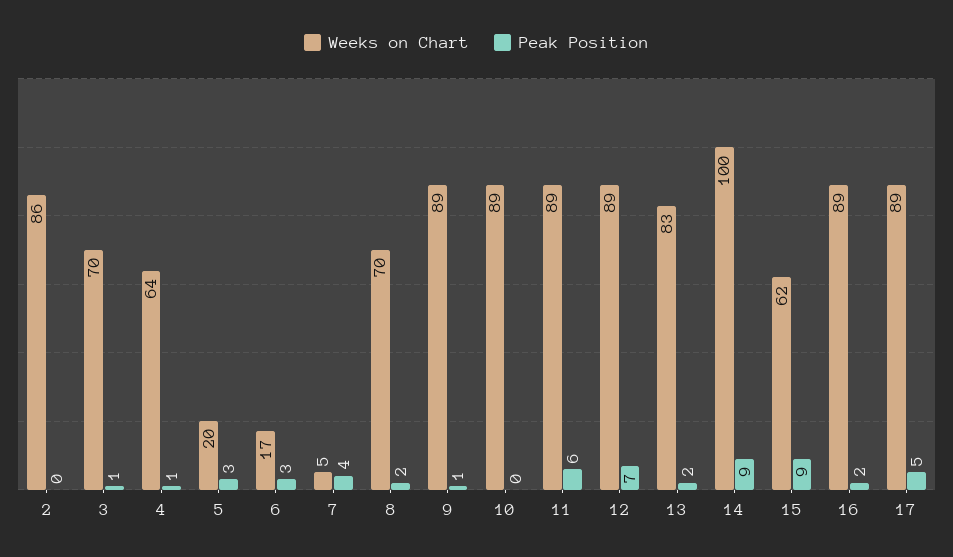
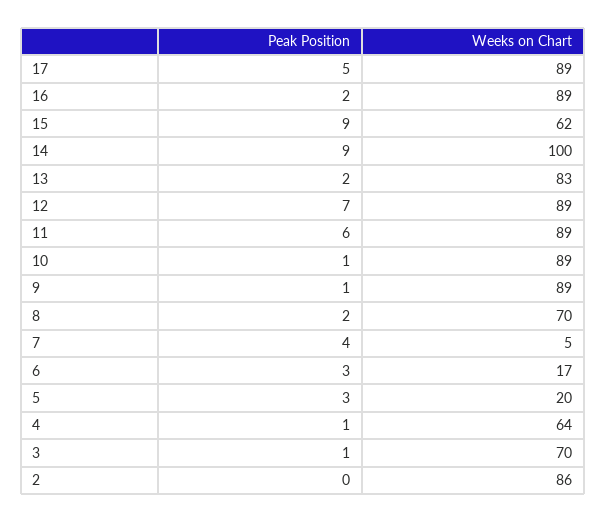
  {
    "Weeks on Chart": {
      "2": 86,
      "3": 70,
      "4": 64,
      "5": 20,
      "6": 17,
      "7": 5,
      "8": 70,
      "9": 89,
      "10": 89,
      "11": 89,
      "12": 89,
      "13": 83,
      "14": 100,
      "15": 62,
      "16": 89,
      "17": 89
    },
    "Peak Position": {
      "2": 0,
      "3": 1,
      "4": 1,
      "5": 3,
      "6": 3,
      "7": 4,
      "8": 2,
      "9": 1,
-     "10": 0,
+     "10": 1,
      "11": 6,
      "12": 7,
      "13": 2,
      "14": 9,
      "15": 9,
      "16": 2,
      "17": 5
    }
  }

